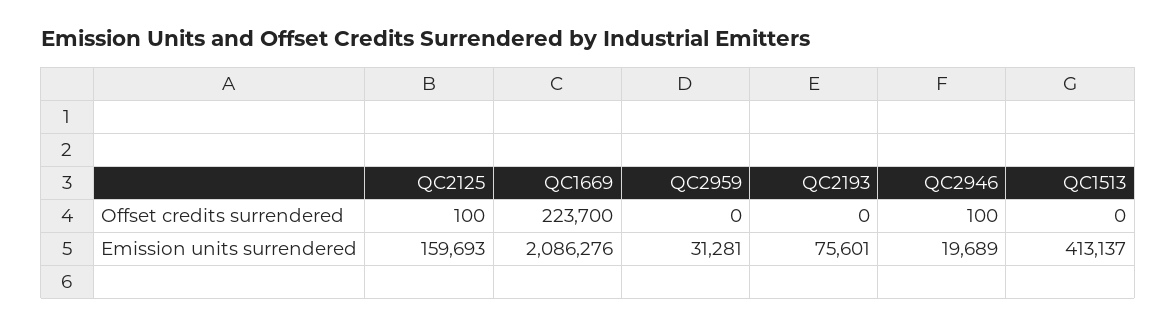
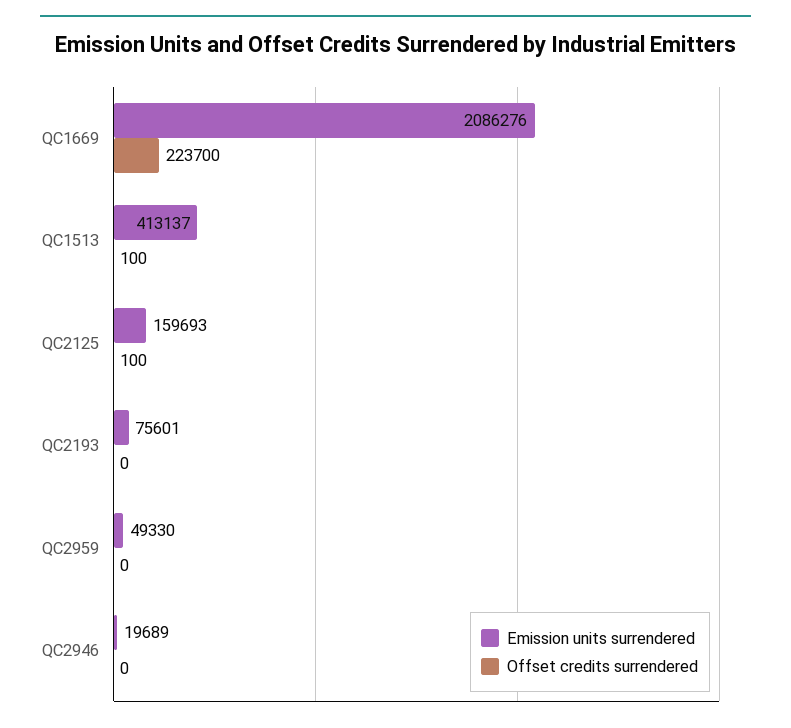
  {
    "Offset credits surrendered": {
      "QC2125": 100,
      "QC1669": 223700,
      "QC2959": 0,
      "QC2193": 0,
-     "QC2946": 100,
+     "QC2946": 0,
-     "QC1513": 0
+     "QC1513": 100
    },
    "Emission units surrendered": {
      "QC2125": 159693,
      "QC1669": 2086276,
-     "QC2959": 31281,
+     "QC2959": 49330,
      "QC2193": 75601,
      "QC2946": 19689,
      "QC1513": 413137
    }
  }

